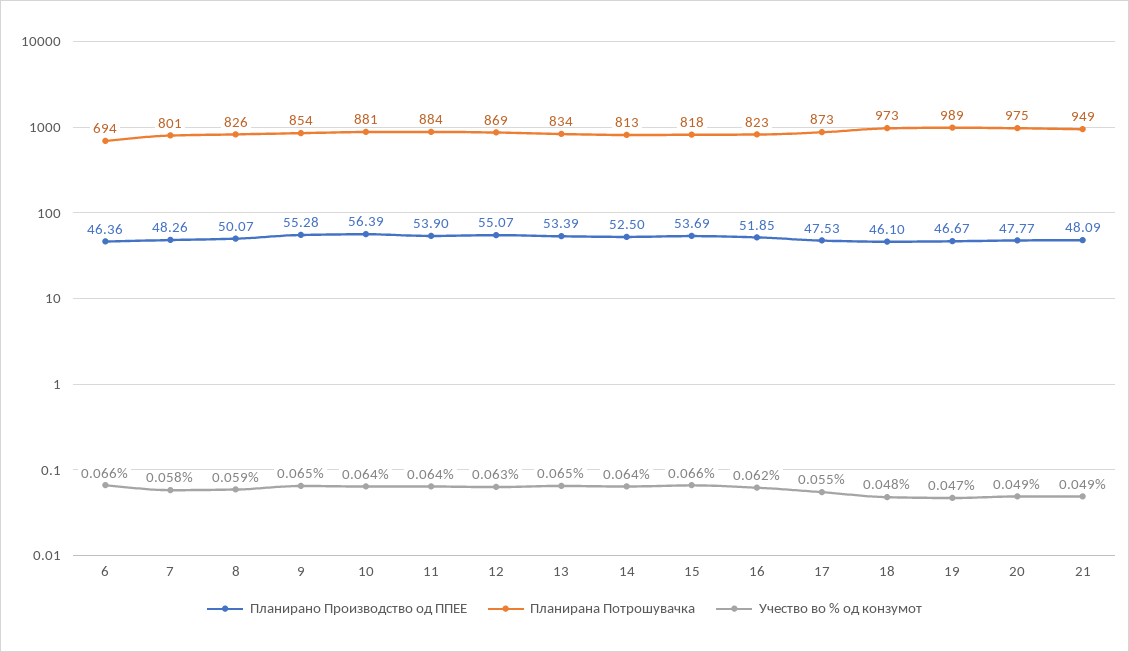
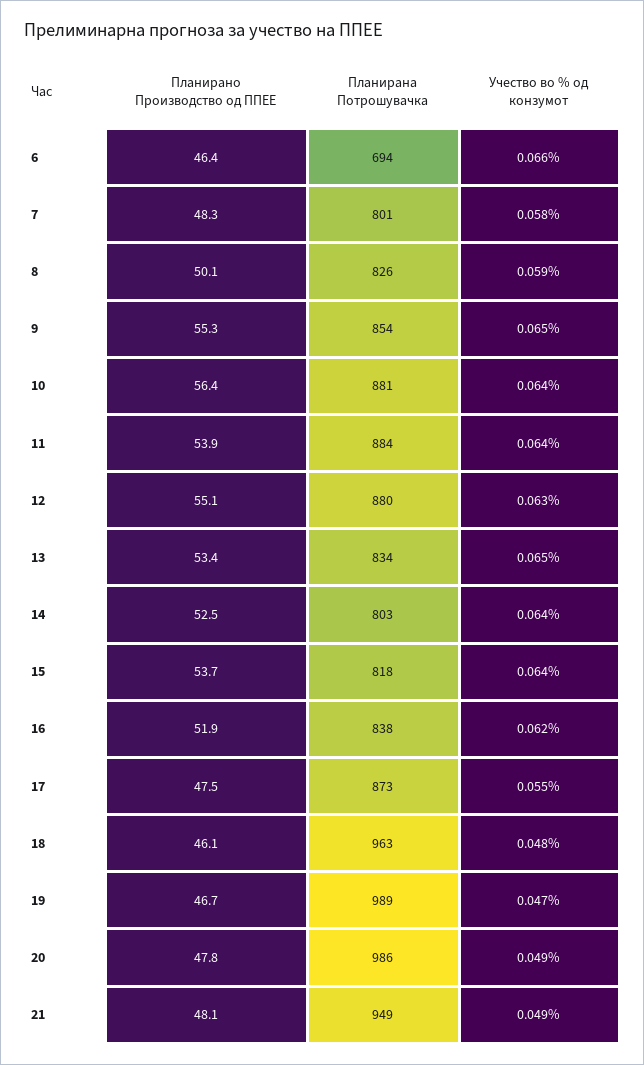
  {
    "Планирано Производство од ППЕЕ": {
      "6": 46.36,
      "7": 48.26,
      "8": 50.07,
      "9": 55.28,
      "10": 56.39,
      "11": 53.9,
      "12": 55.07,
      "13": 53.39,
      "14": 52.5,
      "15": 53.69,
      "16": 51.85,
      "17": 47.53,
      "18": 46.1,
      "19": 46.67,
      "20": 47.77,
      "21": 48.09
    },
    "Планирана Потрошувачка": {
      "6": 694,
      "7": 801,
      "8": 826,
      "9": 854,
      "10": 881,
      "11": 884,
-     "12": 869,
+     "12": 880,
      "13": 834,
-     "14": 813,
+     "14": 803,
      "15": 818,
-     "16": 823,
+     "16": 838,
      "17": 873,
-     "18": 973,
+     "18": 963,
      "19": 989,
-     "20": 975,
+     "20": 986,
      "21": 949
    },
    "Учество во % од конзумот": {
      "6": 0.066,
      "7": 0.058,
      "8": 0.059,
      "9": 0.065,
      "10": 0.064,
      "11": 0.064,
      "12": 0.063,
      "13": 0.065,
      "14": 0.064,
-     "15": 0.066,
+     "15": 0.064,
      "16": 0.062,
      "17": 0.055,
      "18": 0.048,
      "19": 0.047,
      "20": 0.049,
      "21": 0.049
    }
  }

